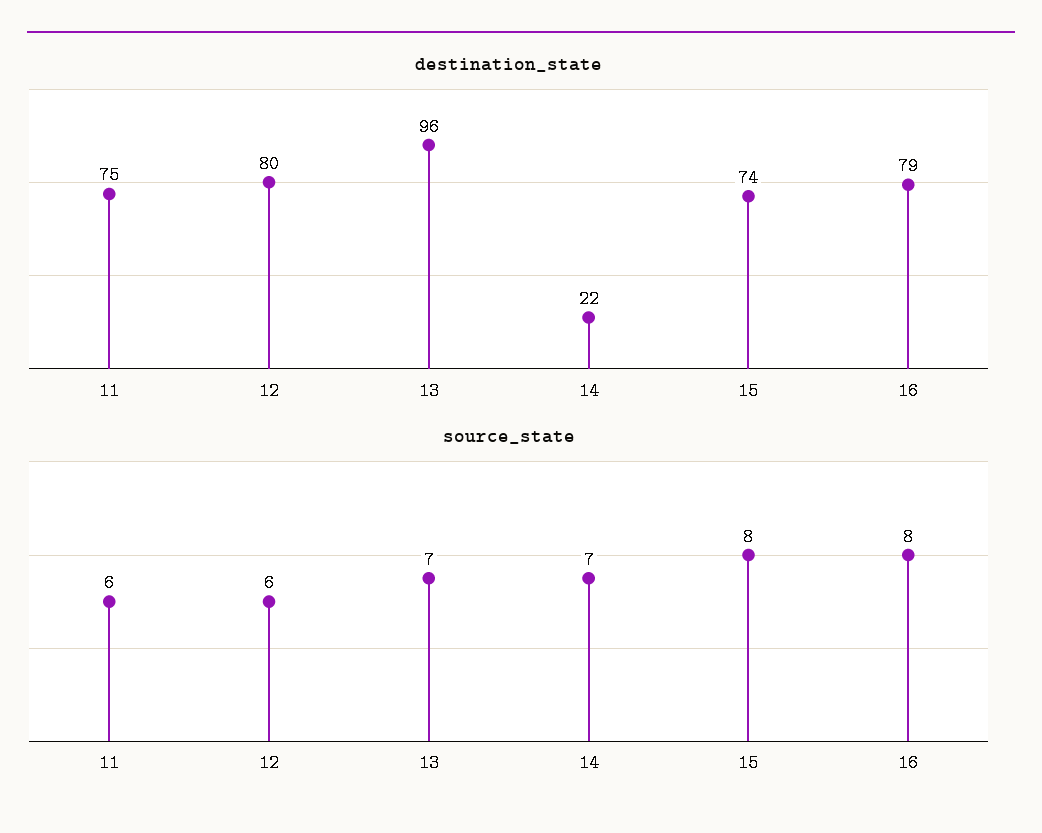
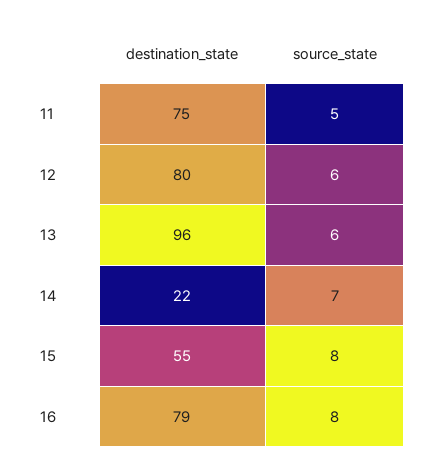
  {
    "destination_state": {
      "11": 75,
      "12": 80,
      "13": 96,
      "14": 22,
-     "15": 74,
+     "15": 55,
      "16": 79
    },
    "source_state": {
-     "11": 6,
+     "11": 5,
      "12": 6,
-     "13": 7,
+     "13": 6,
      "14": 7,
      "15": 8,
      "16": 8
    }
  }

